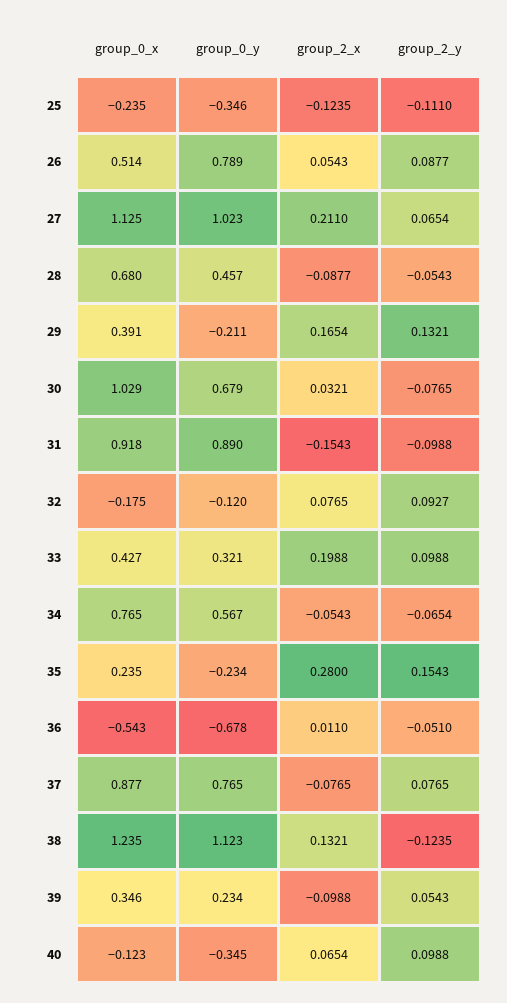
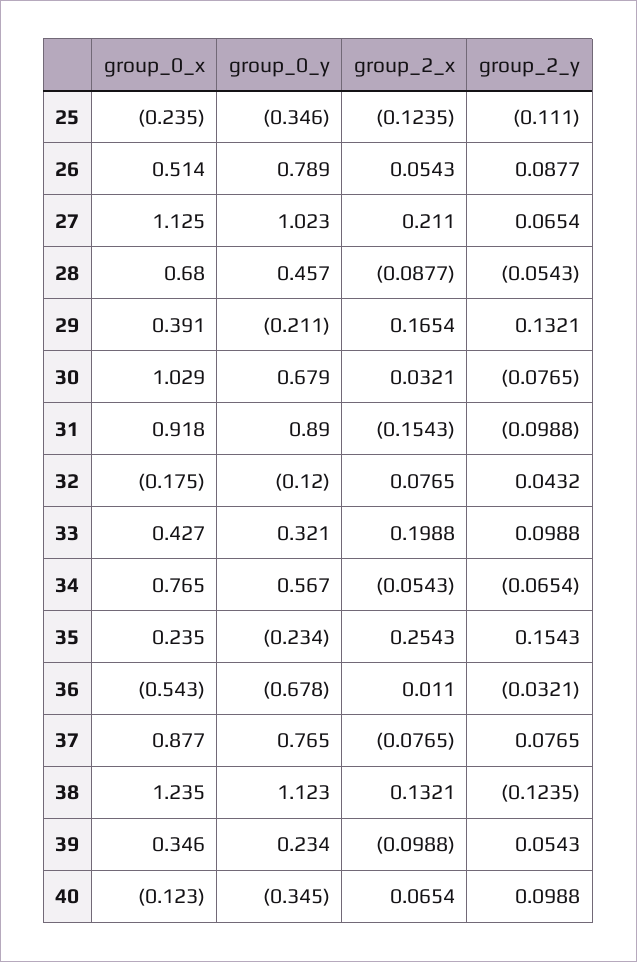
  {
    "group_0_x": {
      "25": -0.235,
      "26": 0.514,
      "27": 1.125,
      "28": 0.68,
      "29": 0.391,
      "30": 1.029,
      "31": 0.918,
      "32": -0.175,
      "33": 0.427,
      "34": 0.765,
      "35": 0.235,
      "36": -0.543,
      "37": 0.877,
      "38": 1.235,
      "39": 0.346,
      "40": -0.123
    },
    "group_0_y": {
      "25": -0.346,
      "26": 0.789,
      "27": 1.023,
      "28": 0.457,
      "29": -0.211,
      "30": 0.679,
      "31": 0.89,
      "32": -0.12,
      "33": 0.321,
      "34": 0.567,
      "35": -0.234,
      "36": -0.678,
      "37": 0.765,
      "38": 1.123,
      "39": 0.234,
      "40": -0.345
    },
    "group_2_x": {
      "25": -0.1235,
      "26": 0.0543,
      "27": 0.211,
      "28": -0.0877,
      "29": 0.1654,
      "30": 0.0321,
      "31": -0.1543,
      "32": 0.0765,
      "33": 0.1988,
      "34": -0.0543,
-     "35": 0.28,
+     "35": 0.2543,
      "36": 0.011,
      "37": -0.0765,
      "38": 0.1321,
      "39": -0.0988,
      "40": 0.0654
    },
    "group_2_y": {
      "25": -0.111,
      "26": 0.0877,
      "27": 0.0654,
      "28": -0.0543,
      "29": 0.1321,
      "30": -0.0765,
      "31": -0.0988,
-     "32": 0.0927,
+     "32": 0.0432,
      "33": 0.0988,
      "34": -0.0654,
      "35": 0.1543,
-     "36": -0.051,
+     "36": -0.0321,
      "37": 0.0765,
      "38": -0.1235,
      "39": 0.0543,
      "40": 0.0988
    }
  }

